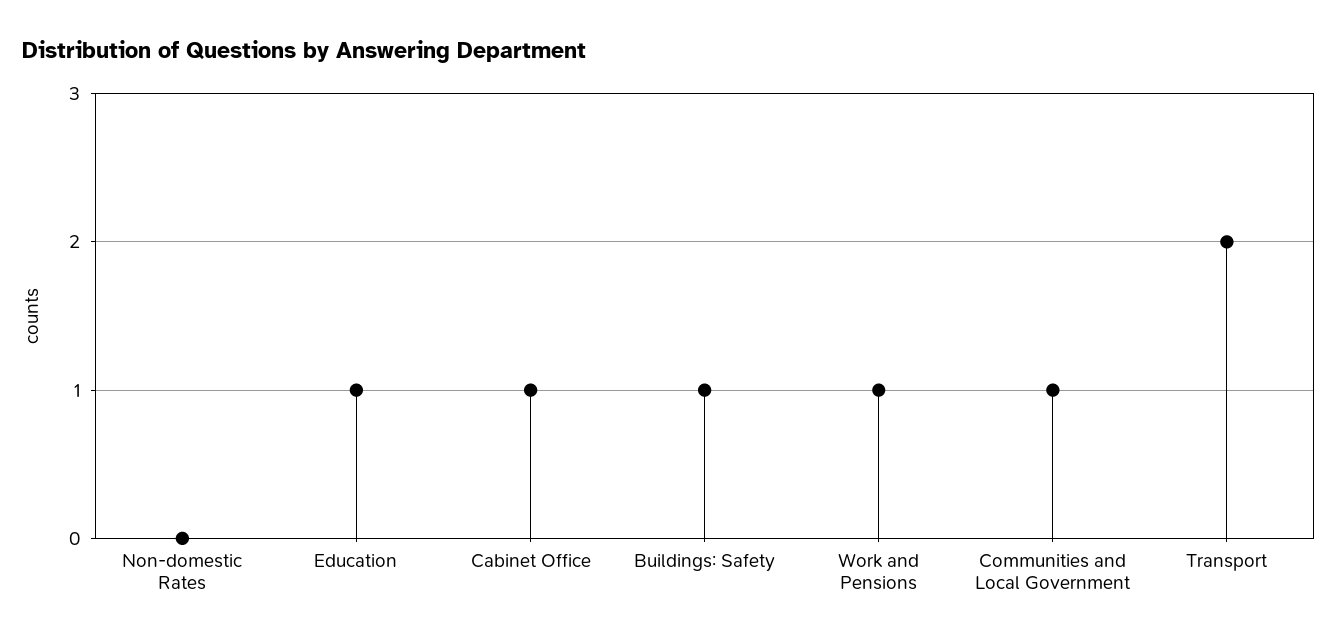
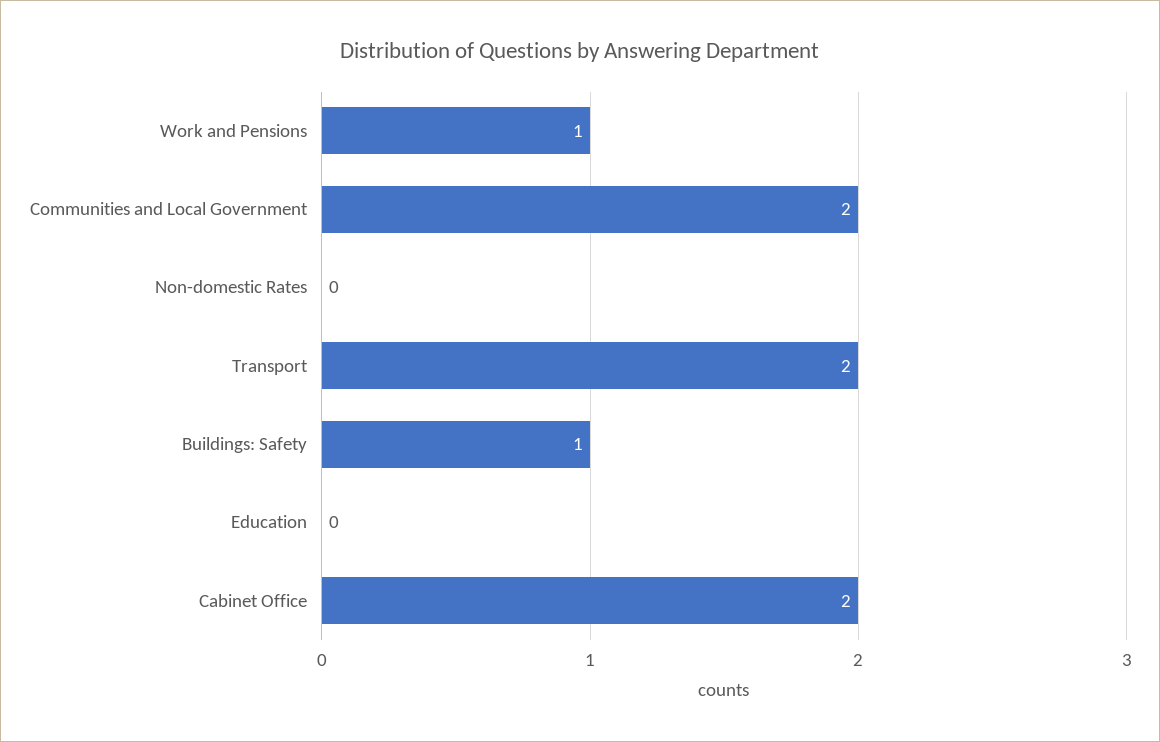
  {
    "Non-domestic Rates": 0,
-   "Education": 1,
+   "Education": 0,
-   "Cabinet Office": 1,
+   "Cabinet Office": 2,
    "Buildings: Safety": 1,
    "Work and Pensions": 1,
-   "Communities and Local Government": 1,
+   "Communities and Local Government": 2,
    "Transport": 2
  }

